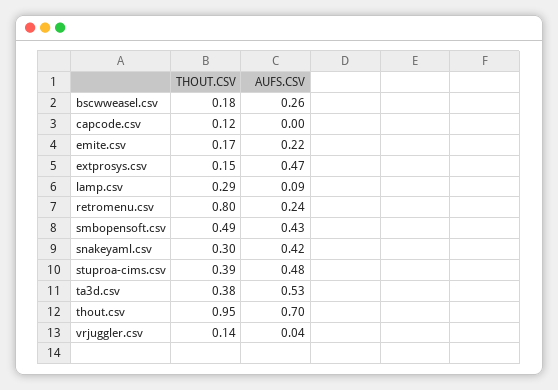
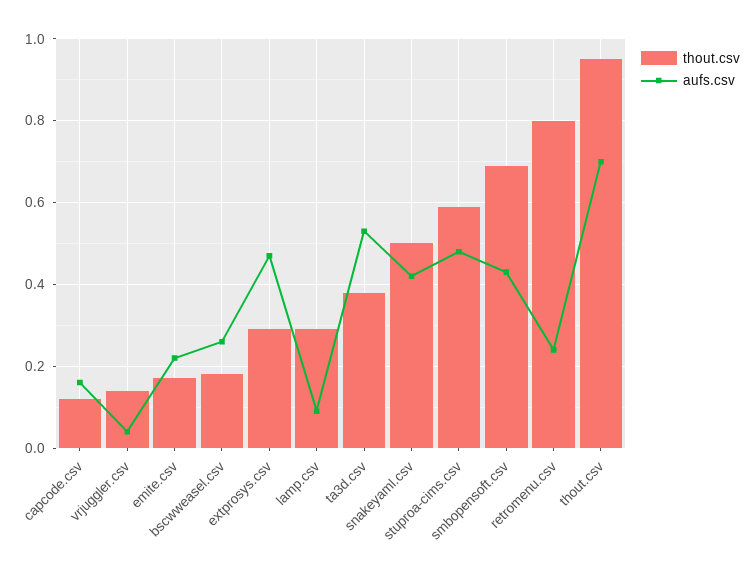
  {
    "THOUT.CSV": {
      "bscwweasel.csv": 0.18,
      "capcode.csv": 0.12,
      "emite.csv": 0.17,
-     "extprosys.csv": 0.15,
+     "extprosys.csv": 0.3,
      "lamp.csv": 0.29,
      "retromenu.csv": 0.8,
-     "smbopensoft.csv": 0.49,
+     "smbopensoft.csv": 0.7,
-     "snakeyaml.csv": 0.3,
+     "snakeyaml.csv": 0.5,
-     "stuproa-cims.csv": 0.39,
+     "stuproa-cims.csv": 0.6,
      "ta3d.csv": 0.38,
      "thout.csv": 0.95,
      "vrjuggler.csv": 0.14
    },
    "AUFS.CSV": {
      "bscwweasel.csv": 0.26,
-     "capcode.csv": 0,
+     "capcode.csv": 0.15,
      "emite.csv": 0.22,
      "extprosys.csv": 0.47,
      "lamp.csv": 0.09,
      "retromenu.csv": 0.24,
      "smbopensoft.csv": 0.43,
      "snakeyaml.csv": 0.42,
      "stuproa-cims.csv": 0.48,
      "ta3d.csv": 0.53,
      "thout.csv": 0.7,
      "vrjuggler.csv": 0.04
    }
  }

